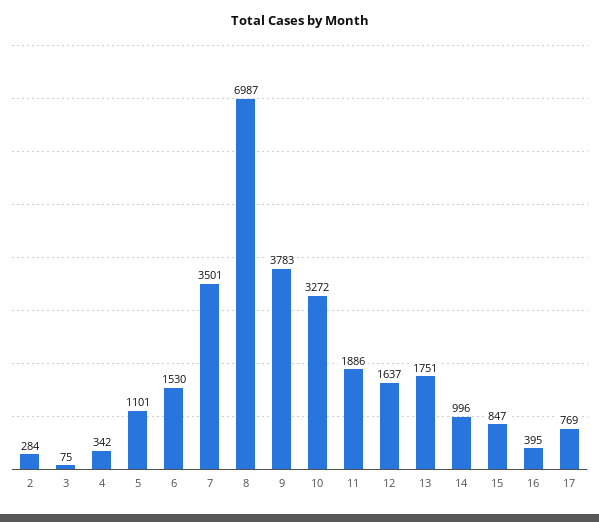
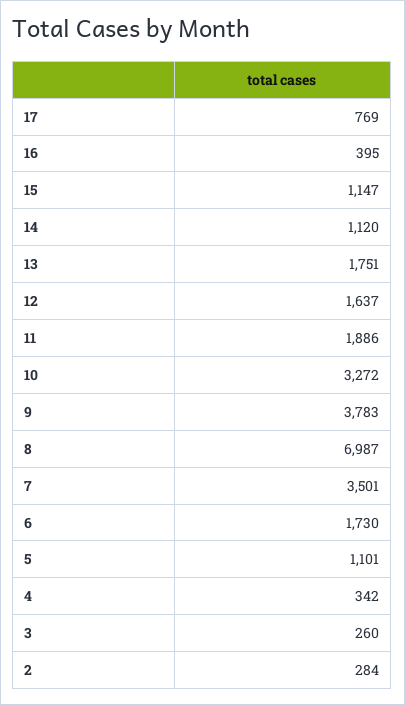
  {
    "2": 284,
-   "3": 75,
+   "3": 260,
    "4": 342,
    "5": 1101,
-   "6": 1530,
+   "6": 1730,
    "7": 3501,
    "8": 6987,
    "9": 3783,
    "10": 3272,
    "11": 1886,
    "12": 1637,
    "13": 1751,
-   "14": 996,
+   "14": 1120,
-   "15": 847,
+   "15": 1147,
    "16": 395,
    "17": 769
  }

